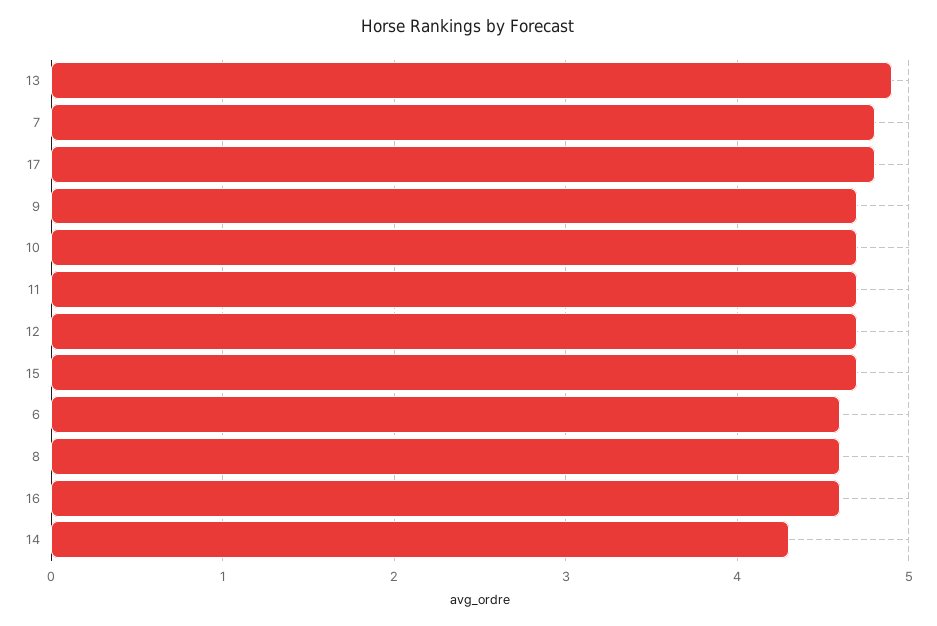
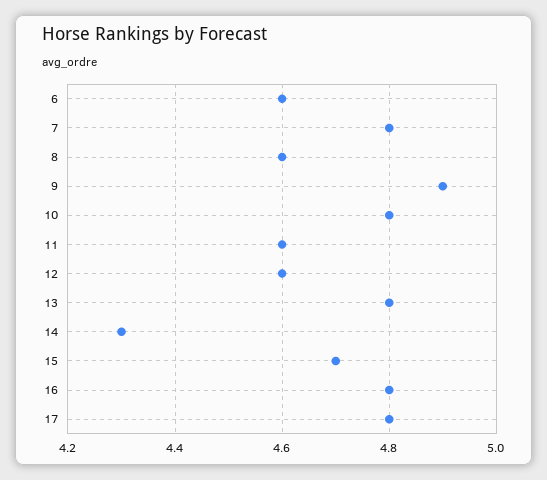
  {
-   "13": 4.9,
+   "13": 4.8,
    "7": 4.8,
    "17": 4.8,
-   "9": 4.7,
+   "9": 4.9,
-   "10": 4.7,
+   "10": 4.8,
-   "11": 4.7,
+   "11": 4.6,
-   "12": 4.7,
+   "12": 4.6,
    "15": 4.7,
    "6": 4.6,
    "8": 4.6,
-   "16": 4.6,
+   "16": 4.8,
    "14": 4.3
  }

